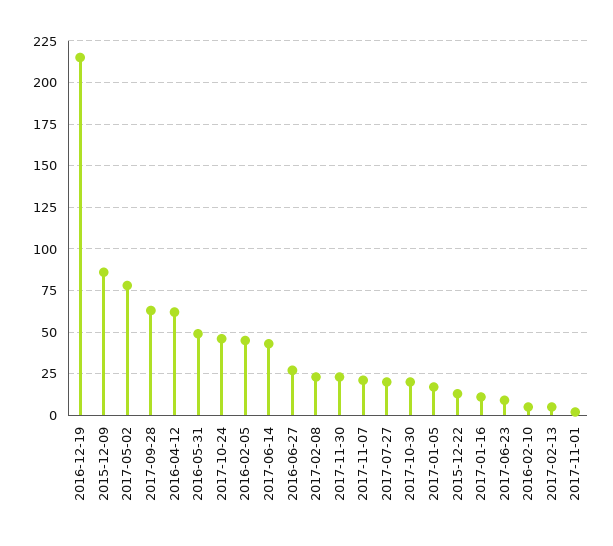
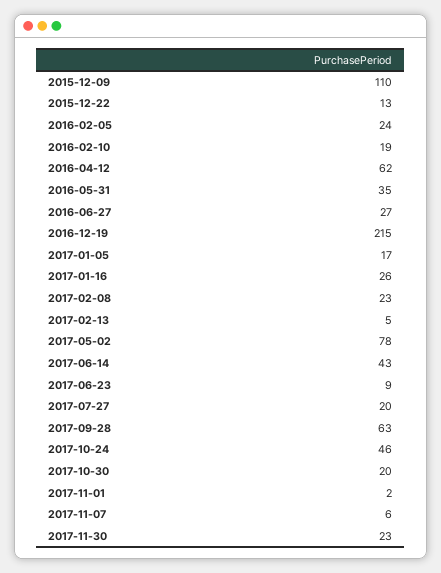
  {
    "2016-12-19": 215,
-   "2015-12-09": 85,
+   "2015-12-09": 110,
    "2017-05-02": 78,
    "2017-09-28": 63,
    "2016-04-12": 62,
-   "2016-05-31": 50,
+   "2016-05-31": 35,
    "2017-10-24": 46,
-   "2016-02-05": 45,
+   "2016-02-05": 24,
    "2017-06-14": 43,
    "2016-06-27": 27,
    "2017-02-08": 23,
    "2017-11-30": 23,
-   "2017-11-07": 20,
+   "2017-11-07": 6,
    "2017-07-27": 20,
    "2017-10-30": 20,
    "2017-01-05": 17,
    "2015-12-22": 13,
-   "2017-01-16": 10,
+   "2017-01-16": 26,
    "2017-06-23": 9,
-   "2016-02-10": 5,
+   "2016-02-10": 19,
    "2017-02-13": 5,
    "2017-11-01": 2
  }

